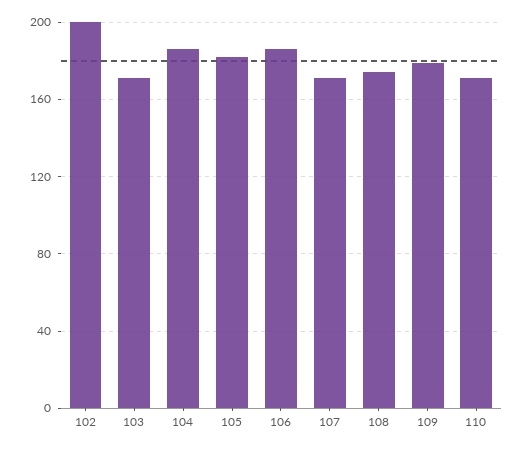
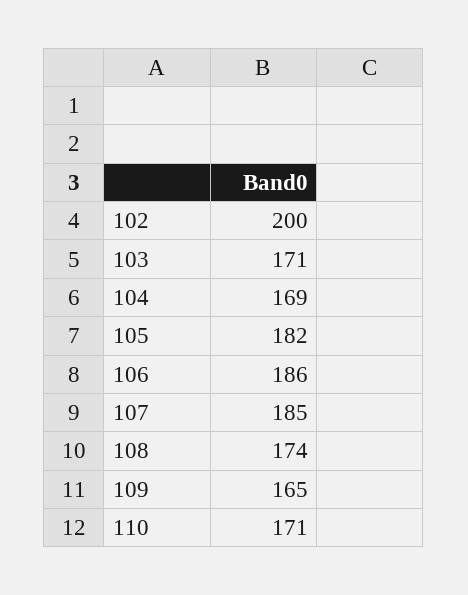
  {
    "102": 200,
    "103": 171,
-   "104": 185,
+   "104": 169,
    "105": 182,
    "106": 186,
-   "107": 170,
+   "107": 185,
    "108": 174,
-   "109": 180,
+   "109": 165,
    "110": 171
  }

